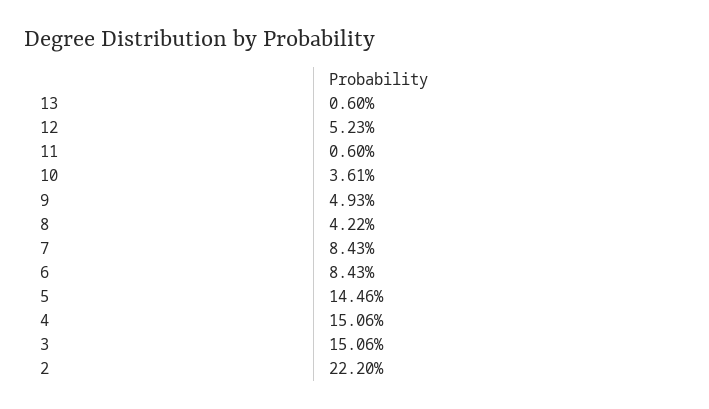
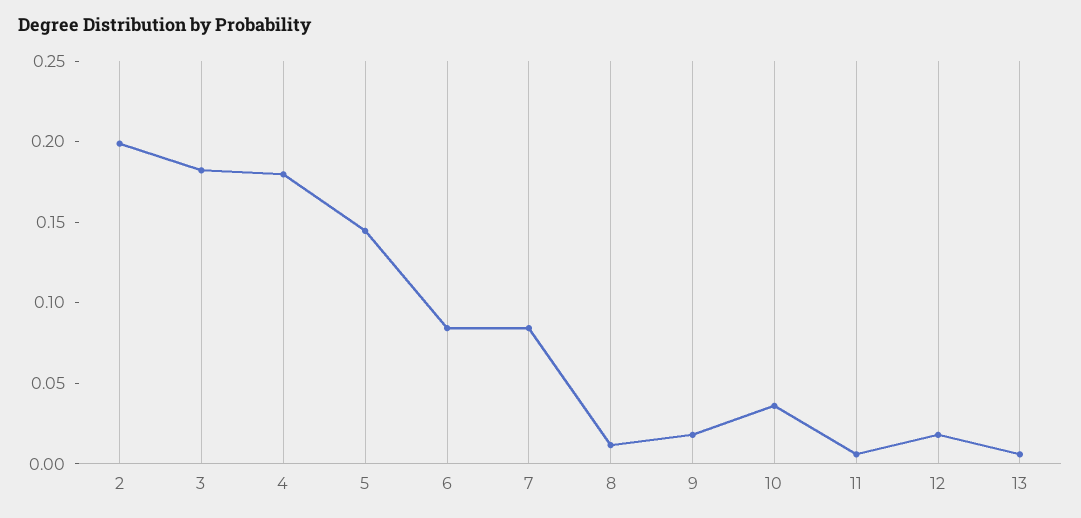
  {
    "13": 0.006,
-   "12": 0.0523,
+   "12": 0.02,
    "11": 0.006,
    "10": 0.0361,
-   "9": 0.0493,
+   "9": 0.02,
-   "8": 0.0422,
+   "8": 0.01,
    "7": 0.0843,
    "6": 0.0843,
    "5": 0.1446,
-   "4": 0.1506,
+   "4": 0.18,
-   "3": 0.1506,
+   "3": 0.18,
-   "2": 0.222
+   "2": 0.2
  }

